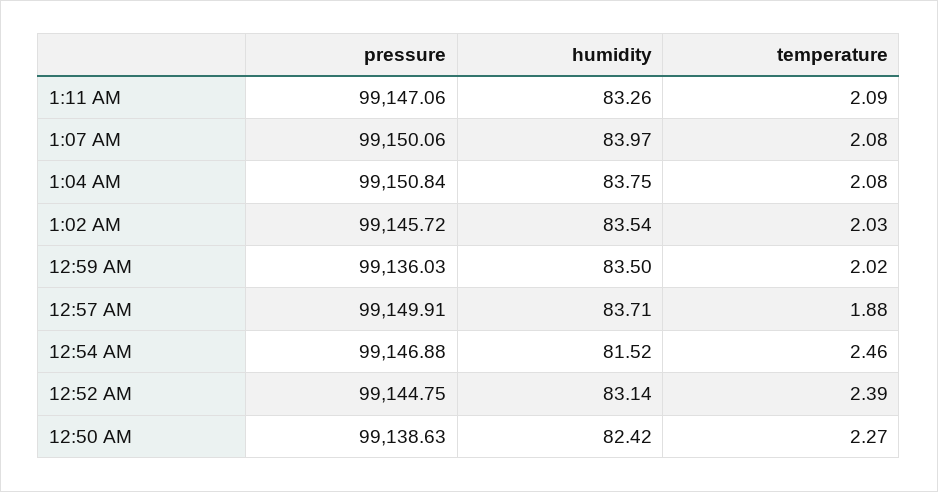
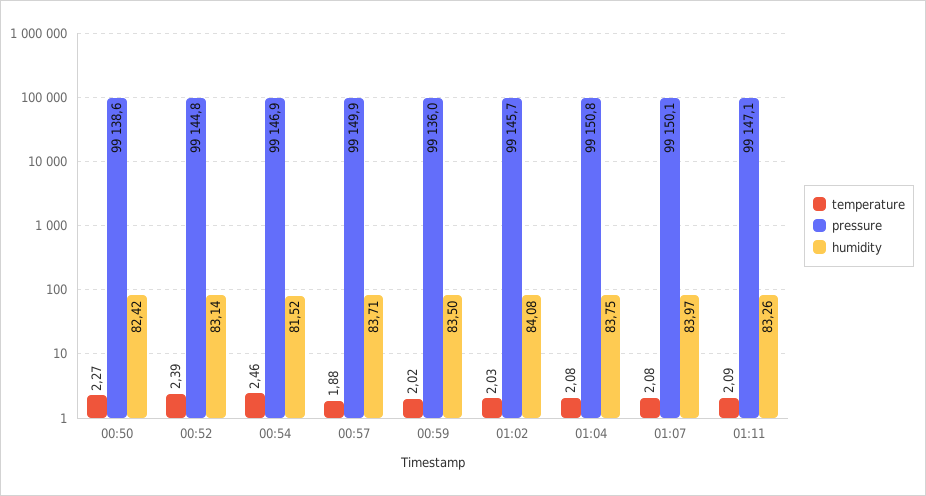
  {
    "pressure": {
      "1:11 AM": 99147.06,
      "1:07 AM": 99150.06,
      "1:04 AM": 99150.84,
      "1:02 AM": 99145.72,
      "12:59 AM": 99136.03,
      "12:57 AM": 99149.91,
      "12:54 AM": 99146.88,
      "12:52 AM": 99144.75,
      "12:50 AM": 99138.63
    },
    "humidity": {
      "1:11 AM": 83.26,
      "1:07 AM": 83.97,
      "1:04 AM": 83.75,
-     "1:02 AM": 83.54,
+     "1:02 AM": 84.08,
      "12:59 AM": 83.5,
      "12:57 AM": 83.71,
      "12:54 AM": 81.52,
      "12:52 AM": 83.14,
      "12:50 AM": 82.42
    },
    "temperature": {
      "1:11 AM": 2.09,
      "1:07 AM": 2.08,
      "1:04 AM": 2.08,
      "1:02 AM": 2.03,
      "12:59 AM": 2.02,
      "12:57 AM": 1.88,
      "12:54 AM": 2.46,
      "12:52 AM": 2.39,
      "12:50 AM": 2.27
    }
  }

